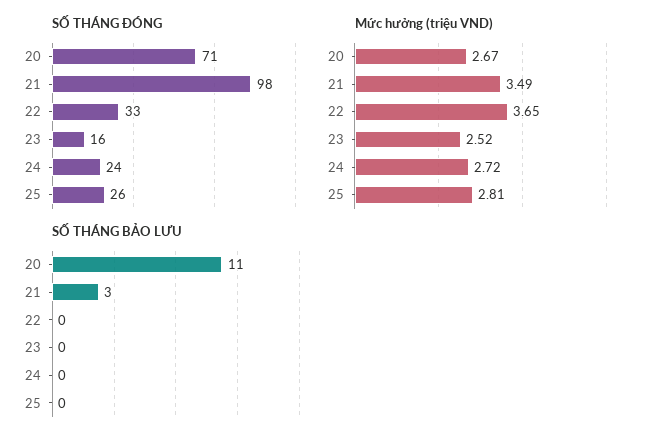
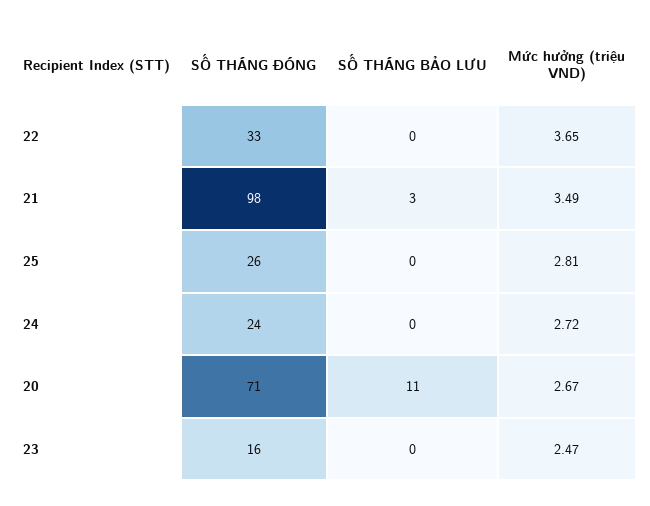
  {
    "SỐ THÁNG ĐÓNG": {
      "20": 71,
      "21": 98,
      "22": 33,
      "23": 16,
      "24": 24,
      "25": 26
    },
    "Mức hưởng (triệu VND)": {
      "20": 2.67,
      "21": 3.49,
      "22": 3.65,
-     "23": 2.52,
+     "23": 2.47,
      "24": 2.72,
      "25": 2.81
    },
    "SỐ THÁNG BẢO LƯU": {
      "20": 11,
      "21": 3,
      "22": 0,
      "23": 0,
      "24": 0,
      "25": 0
    }
  }

